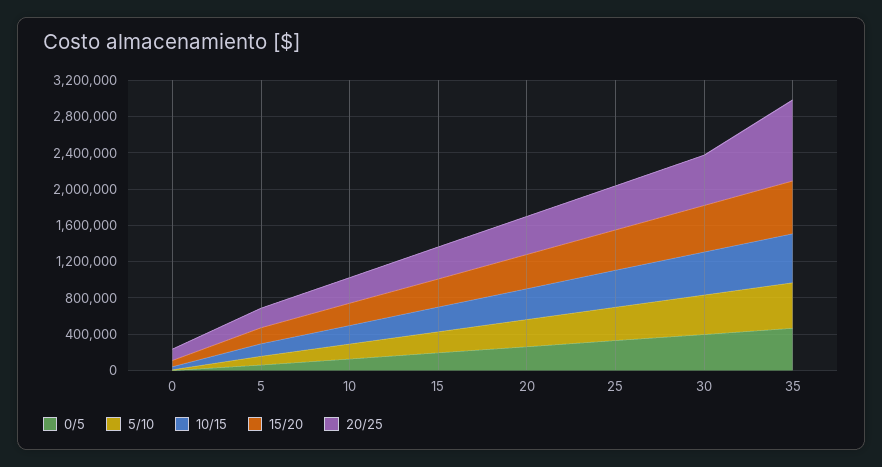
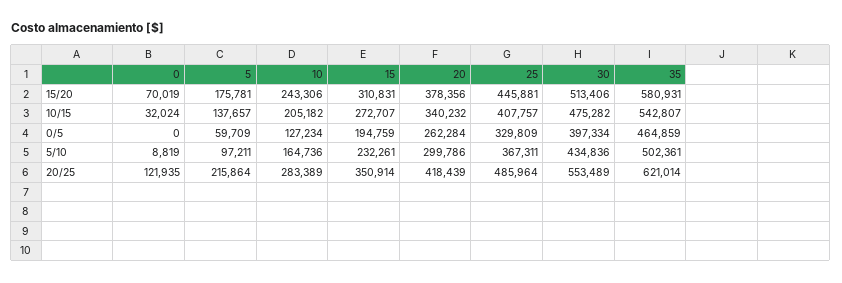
  {
    "0/5": {
      "0": 0,
      "5": 59709,
      "10": 127234,
      "15": 194759,
      "20": 262284,
      "25": 329809,
      "30": 397334,
      "35": 464859
    },
    "5/10": {
      "0": 8819,
      "5": 97211,
      "10": 164736,
      "15": 232261,
      "20": 299786,
      "25": 367311,
      "30": 434836,
      "35": 502361
    },
    "10/15": {
      "0": 32024,
      "5": 137657,
      "10": 205182,
      "15": 272707,
      "20": 340232,
      "25": 407757,
      "30": 475282,
      "35": 542807
    },
    "15/20": {
      "0": 70019,
      "5": 175781,
      "10": 243306,
      "15": 310831,
      "20": 378356,
      "25": 445881,
      "30": 513406,
      "35": 580931
    },
    "20/25": {
      "0": 121935,
      "5": 215864,
      "10": 283389,
      "15": 350914,
      "20": 418439,
      "25": 485964,
      "30": 553489,
-     "35": 900000
+     "35": 621014
    }
  }

